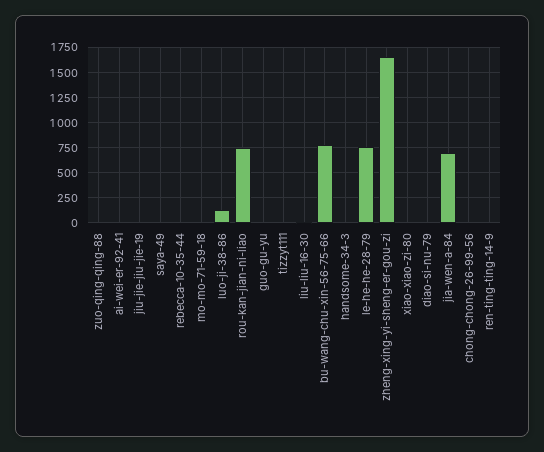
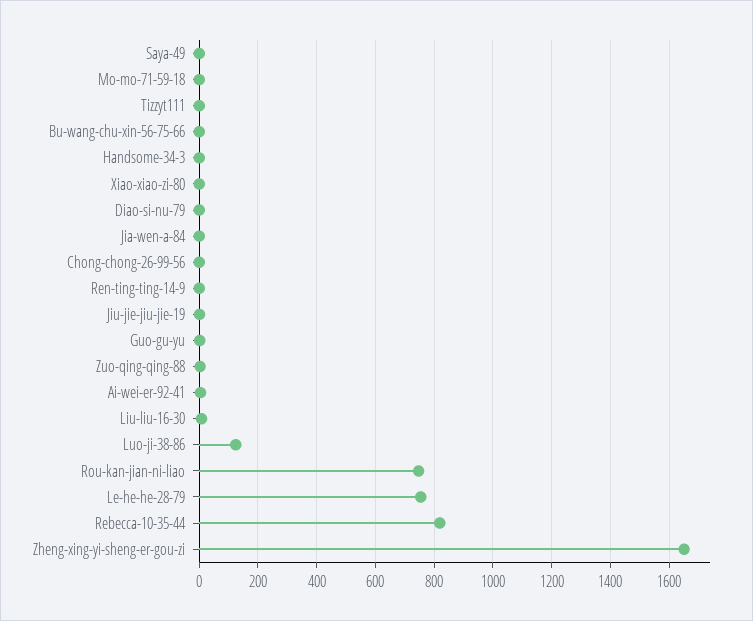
  {
    "zuo-qing-qing-88": 0,
    "ai-wei-er-92-41": 0,
    "jiu-jie-jiu-jie-19": 0,
    "saya-49": 0,
-   "rebecca-10-35-44": 0,
+   "rebecca-10-35-44": 825,
    "mo-mo-71-59-18": 0,
    "luo-ji-38-86": 125,
    "rou-kan-jian-ni-liao": 750,
    "guo-gu-yu": 0,
    "tizzyt111": 0,
    "liu-liu-16-30": 0,
-   "bu-wang-chu-xin-56-75-66": 750,
+   "bu-wang-chu-xin-56-75-66": 0,
    "handsome-34-3": 0,
    "le-he-he-28-79": 750,
    "zheng-xing-yi-sheng-er-gou-zi": 1650,
    "xiao-xiao-zi-80": 0,
    "diao-si-nu-79": 0,
-   "jia-wen-a-84": 750,
+   "jia-wen-a-84": 0,
    "chong-chong-26-99-56": 0,
    "ren-ting-ting-14-9": 0
  }

